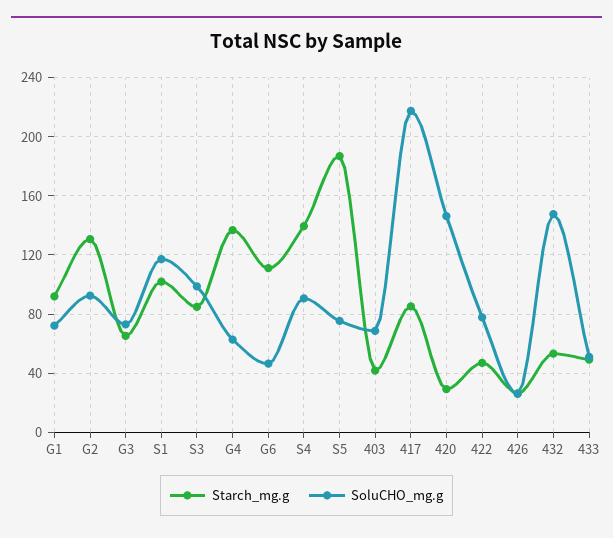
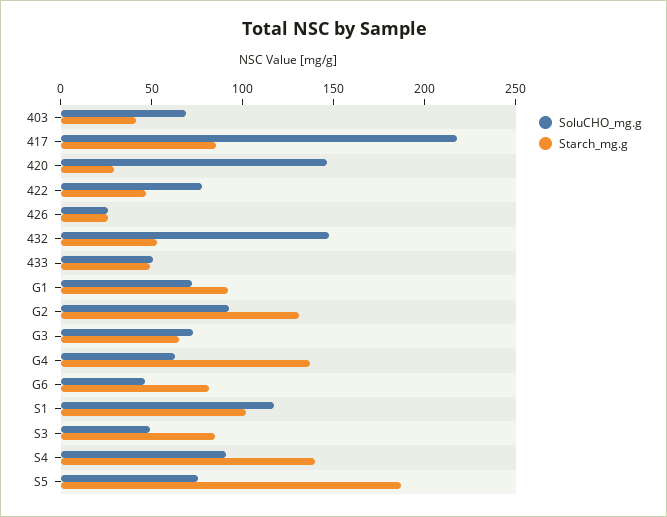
  {
    "Starch_mg.g": {
      "G1": 90,
      "G2": 130,
      "G3": 65,
      "S1": 100,
      "S3": 85,
      "G4": 135,
-     "G6": 110,
+     "G6": 80,
      "S4": 140,
      "S5": 185,
      "403": 40,
      "417": 85,
      "420": 30,
      "422": 45,
      "426": 25,
      "432": 55,
      "433": 50
    },
    "SoluCHO_mg.g": {
      "G1": 70,
      "G2": 90,
      "G3": 75,
      "S1": 115,
-     "S3": 100,
+     "S3": 50,
      "G4": 65,
      "G6": 45,
      "S4": 90,
      "S5": 75,
      "403": 70,
      "417": 220,
      "420": 145,
      "422": 80,
      "426": 25,
      "432": 150,
      "433": 50
    }
  }

